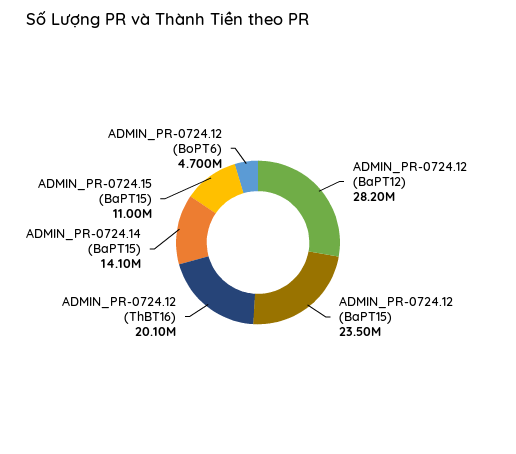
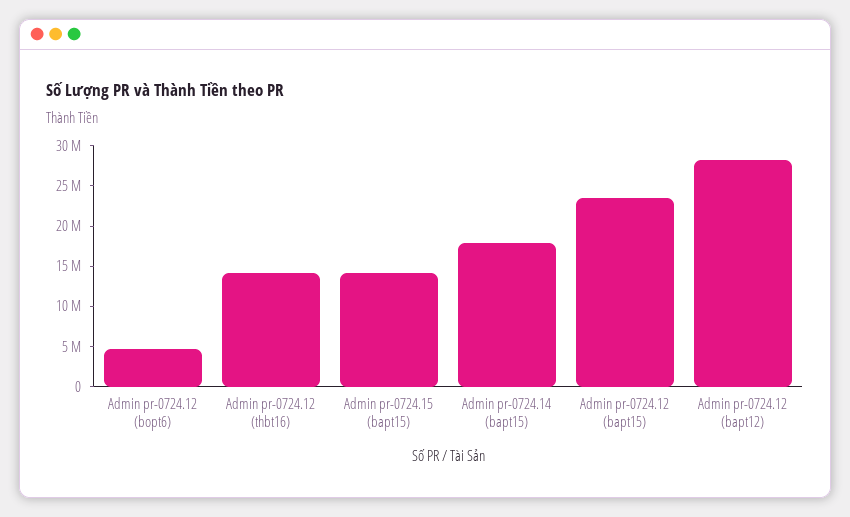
  {
    "ADMIN_PR-0724.12 (BaPT12)": 28200000,
    "ADMIN_PR-0724.12 (BaPT15)": 23500000,
-   "ADMIN_PR-0724.12 (ThBT16)": 20100000,
+   "ADMIN_PR-0724.12 (ThBT16)": 14000000,
-   "ADMIN_PR-0724.14 (BaPT15)": 14100000,
+   "ADMIN_PR-0724.14 (BaPT15)": 18000000,
-   "ADMIN_PR-0724.15 (BaPT15)": 11000000,
+   "ADMIN_PR-0724.15 (BaPT15)": 14000000,
    "ADMIN_PR-0724.12 (BoPT6)": 4700000
  }

